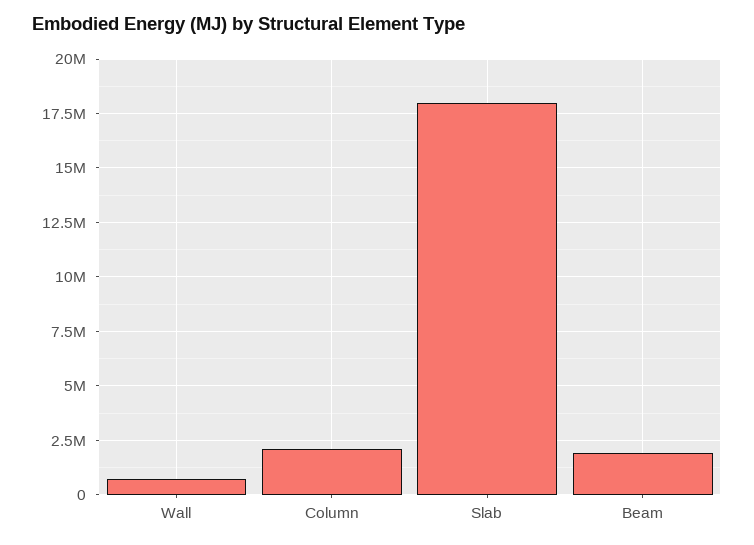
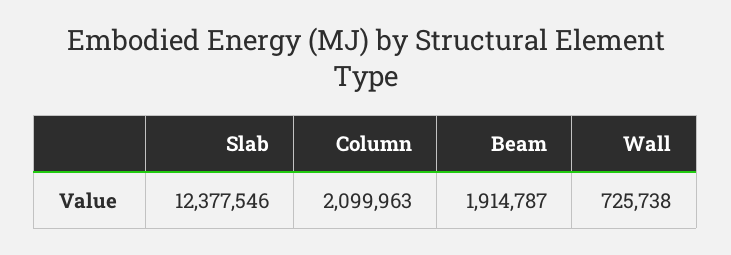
  {
    "Wall": 725738,
    "Column": 2099963,
-   "Slab": 18000000,
+   "Slab": 12377546,
    "Beam": 1914787
  }

